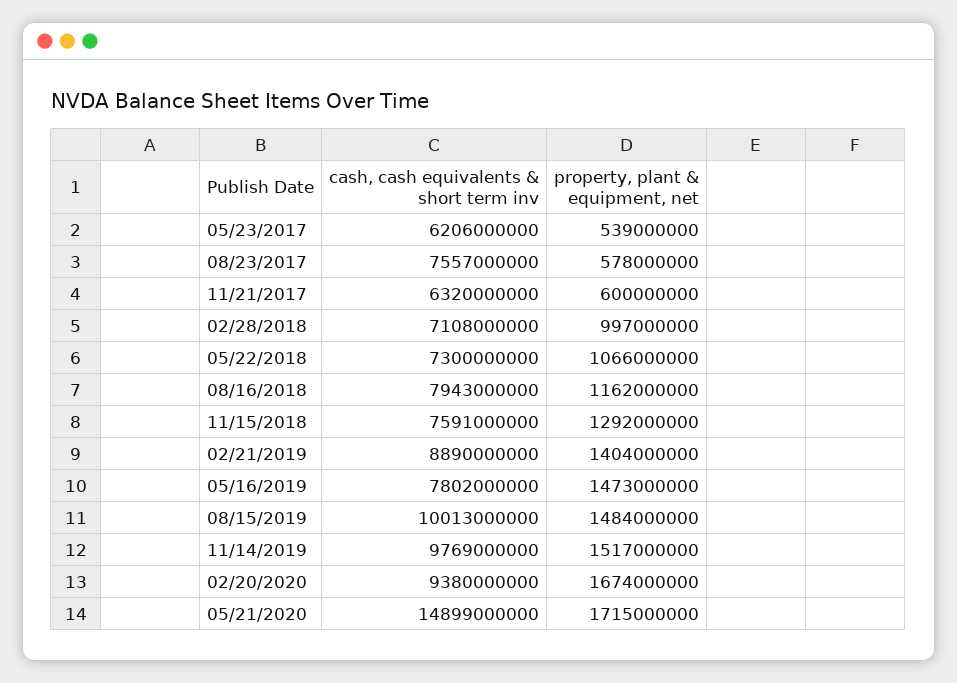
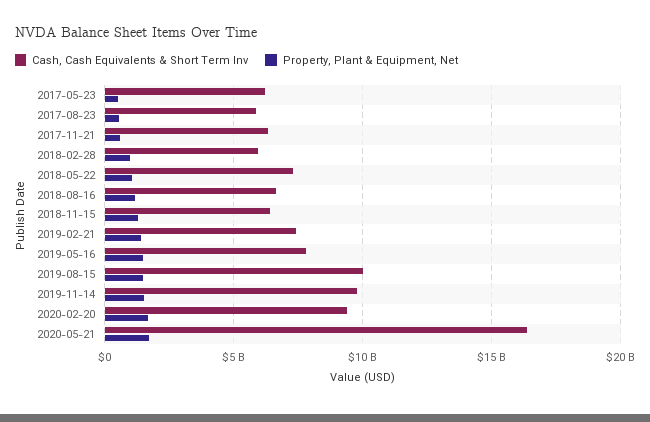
  {
    "cash, cash equivalents & short term inv": {
      "05/23/2017": 6206000000,
-     "08/23/2017": 7557000000,
+     "08/23/2017": 6000000000,
      "11/21/2017": 6320000000,
-     "02/28/2018": 7108000000,
+     "02/28/2018": 6000000000,
      "05/22/2018": 7300000000,
-     "08/16/2018": 7943000000,
+     "08/16/2018": 6500000000,
-     "11/15/2018": 7591000000,
+     "11/15/2018": 6500000000,
-     "02/21/2019": 8890000000,
+     "02/21/2019": 7500000000,
      "05/16/2019": 7802000000,
      "08/15/2019": 10013000000,
      "11/14/2019": 9769000000,
      "02/20/2020": 9380000000,
-     "05/21/2020": 14899000000
+     "05/21/2020": 16500000000
    },
    "property, plant & equipment, net": {
      "05/23/2017": 539000000,
      "08/23/2017": 578000000,
      "11/21/2017": 600000000,
      "02/28/2018": 997000000,
      "05/22/2018": 1066000000,
      "08/16/2018": 1162000000,
      "11/15/2018": 1292000000,
      "02/21/2019": 1404000000,
      "05/16/2019": 1473000000,
      "08/15/2019": 1484000000,
      "11/14/2019": 1517000000,
      "02/20/2020": 1674000000,
      "05/21/2020": 1715000000
    }
  }

